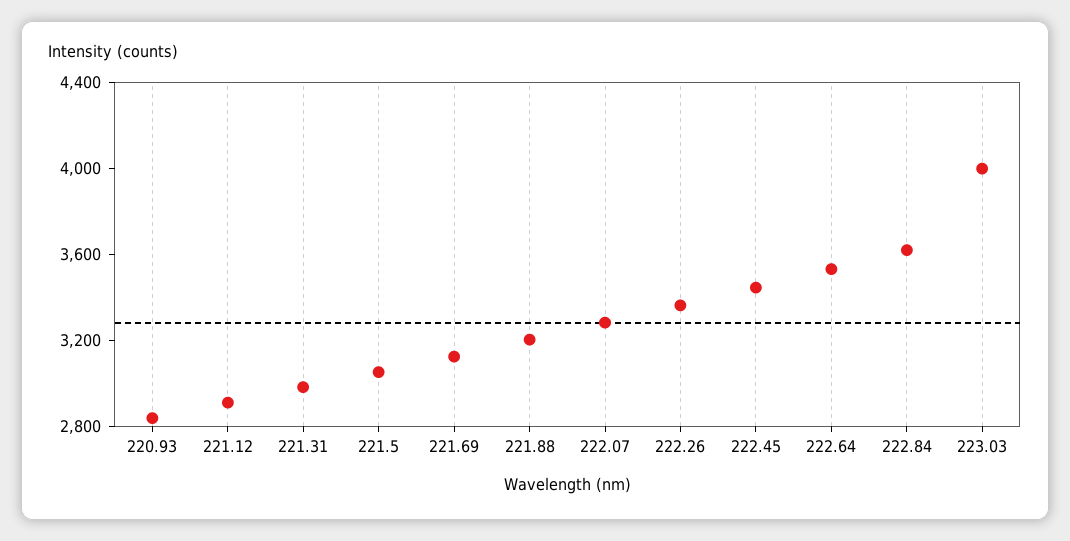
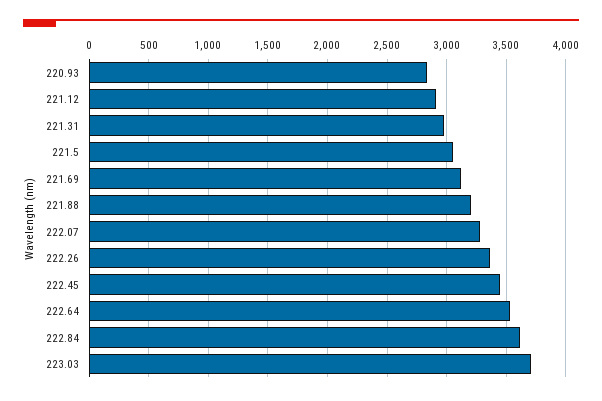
  {
    "220.93": 2800,
    "221.12": 2900,
    "221.31": 3000,
    "221.5": 3100,
    "221.69": 3100,
    "221.88": 3200,
    "222.07": 3300,
    "222.26": 3400,
    "222.45": 3400,
    "222.64": 3500,
    "222.84": 3600,
-   "223.03": 4000
+   "223.03": 3700
  }

